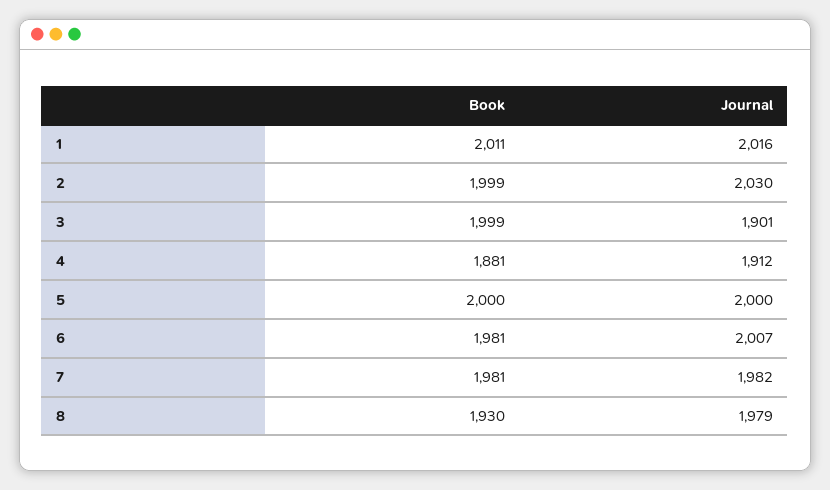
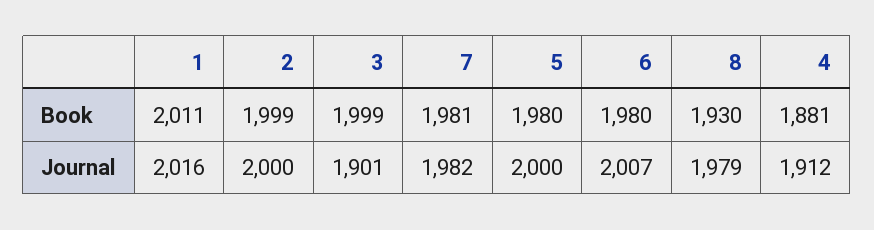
  {
    "Book": {
      "1": 2011,
      "2": 1999,
      "3": 1999,
      "4": 1881,
-     "5": 2000,
+     "5": 1980,
-     "6": 1981,
+     "6": 1980,
      "7": 1981,
      "8": 1930
    },
    "Journal": {
      "1": 2016,
-     "2": 2030,
+     "2": 2000,
      "3": 1901,
      "4": 1912,
      "5": 2000,
      "6": 2007,
      "7": 1982,
      "8": 1979
    }
  }

